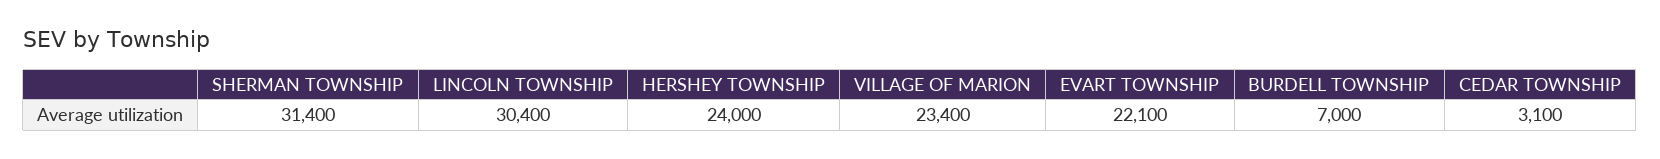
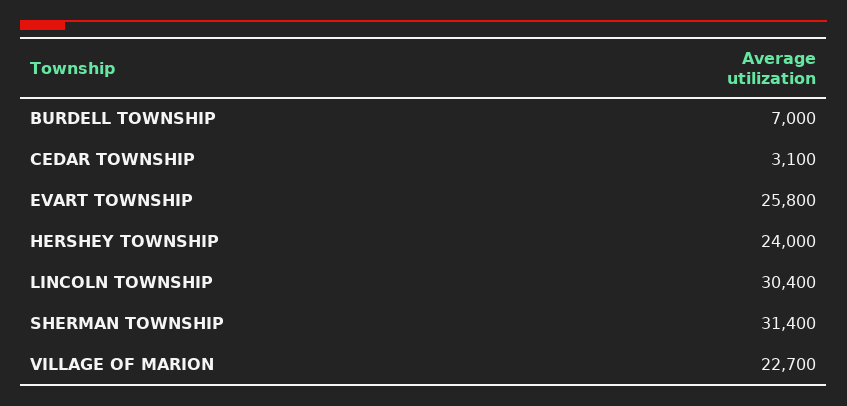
  {
    "SHERMAN TOWNSHIP": 31400,
    "LINCOLN TOWNSHIP": 30400,
    "HERSHEY TOWNSHIP": 24000,
-   "VILLAGE OF MARION": 23400,
+   "VILLAGE OF MARION": 22700,
-   "EVART TOWNSHIP": 22100,
+   "EVART TOWNSHIP": 25800,
    "BURDELL TOWNSHIP": 7000,
    "CEDAR TOWNSHIP": 3100
  }

